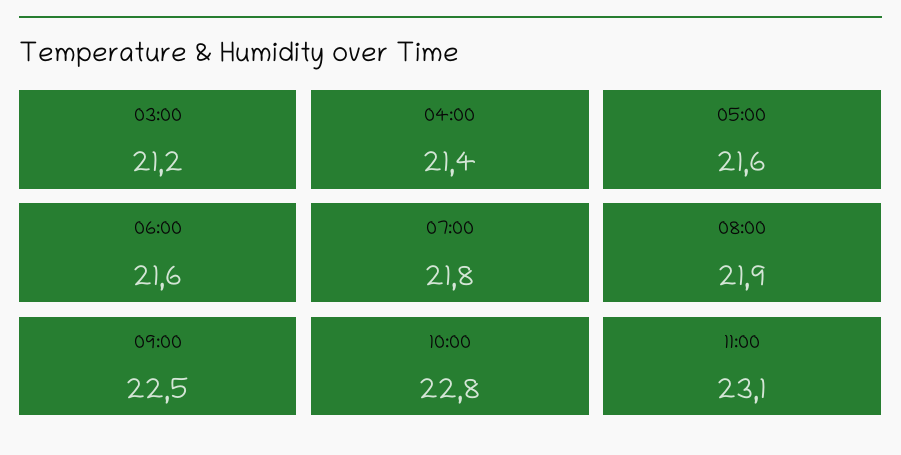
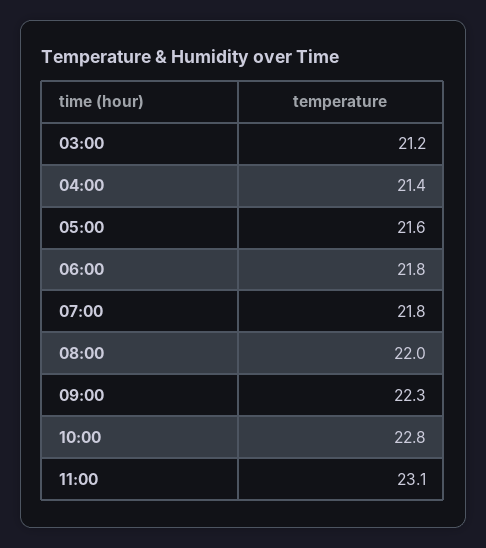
  {
    "03:00": 21.2,
    "04:00": 21.4,
    "05:00": 21.6,
-   "06:00": 21.6,
+   "06:00": 21.8,
    "07:00": 21.8,
-   "08:00": 21.9,
+   "08:00": 22,
-   "09:00": 22.5,
+   "09:00": 22.3,
    "10:00": 22.8,
    "11:00": 23.1
  }

